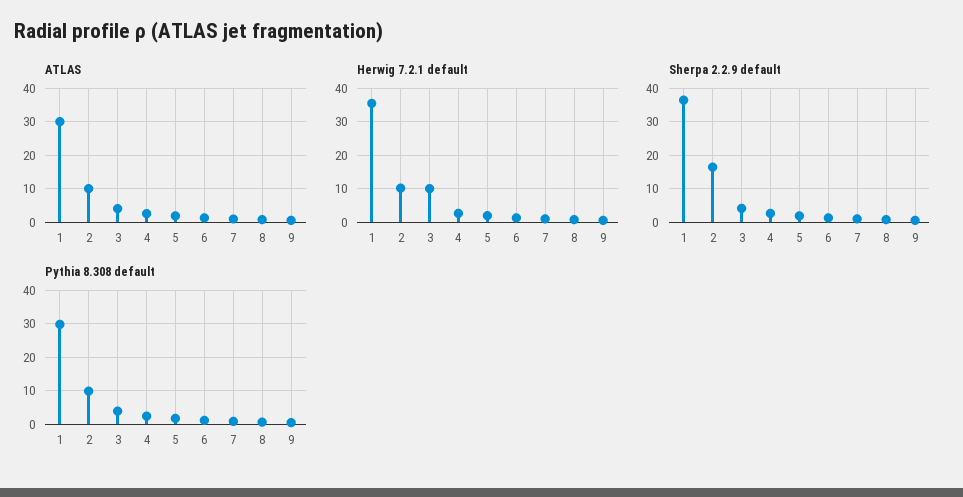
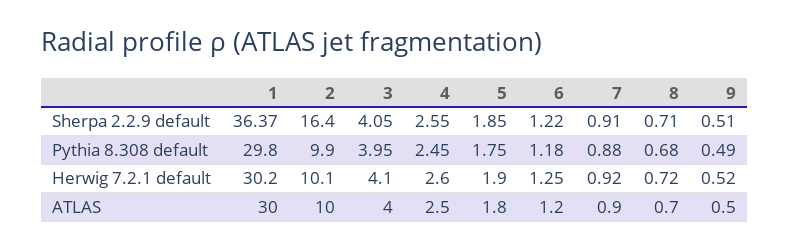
  {
    "ATLAS": {
      "1": 30,
      "2": 10,
      "3": 4,
      "4": 2.5,
      "5": 1.8,
      "6": 1.2,
      "7": 0.9,
      "8": 0.7,
      "9": 0.5
    },
    "Herwig 7.2.1 default": {
-     "1": 36,
+     "1": 30.2,
      "2": 10.1,
-     "3": 10,
+     "3": 4.1,
      "4": 2.6,
      "5": 1.9,
      "6": 1.25,
      "7": 0.92,
      "8": 0.72,
      "9": 0.52
    },
    "Sherpa 2.2.9 default": {
      "1": 36.37,
      "2": 16.4,
      "3": 4.05,
      "4": 2.55,
      "5": 1.85,
      "6": 1.22,
      "7": 0.91,
      "8": 0.71,
      "9": 0.51
    },
    "Pythia 8.308 default": {
      "1": 29.8,
      "2": 9.9,
      "3": 3.95,
      "4": 2.45,
      "5": 1.75,
      "6": 1.18,
      "7": 0.88,
      "8": 0.68,
      "9": 0.49
    }
  }

